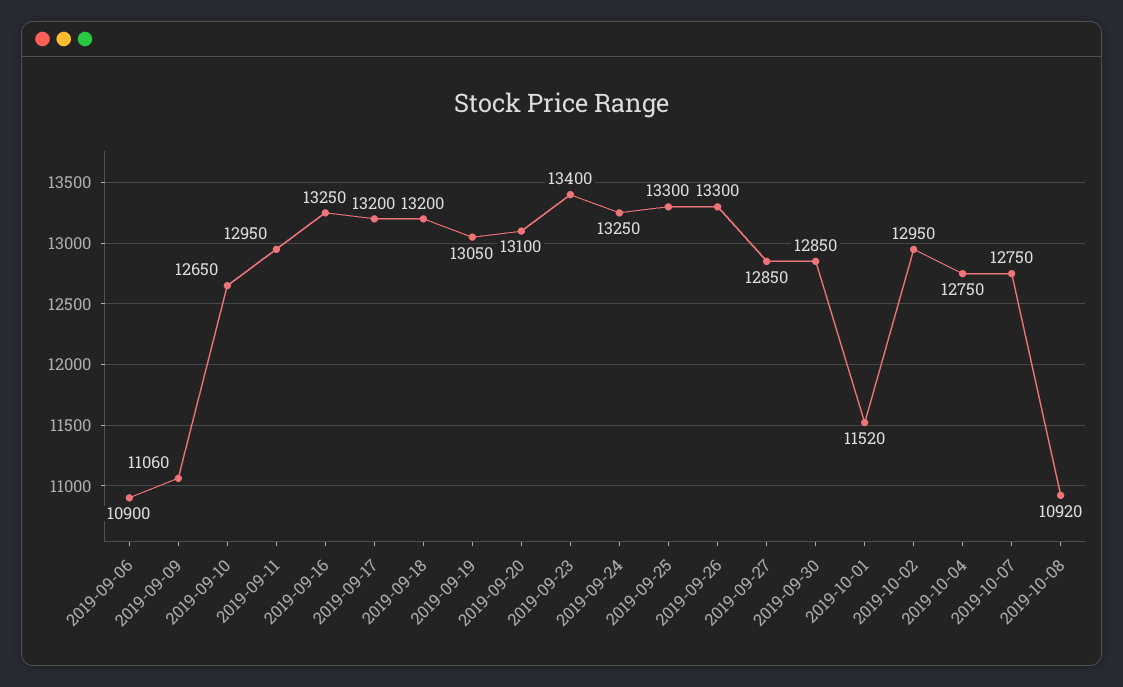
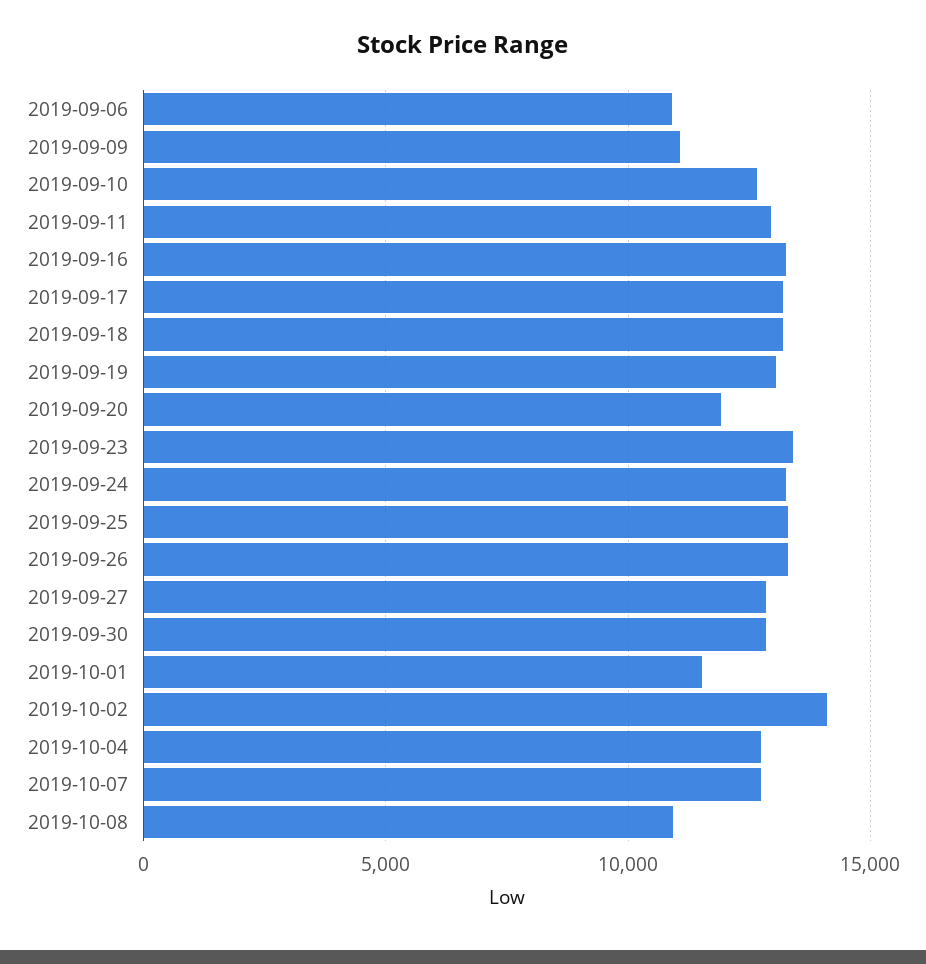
  {
    "2019-09-06": 10900,
    "2019-09-09": 11060,
    "2019-09-10": 12650,
    "2019-09-11": 12950,
    "2019-09-16": 13250,
    "2019-09-17": 13200,
    "2019-09-18": 13200,
    "2019-09-19": 13050,
-   "2019-09-20": 13100,
+   "2019-09-20": 12000,
    "2019-09-23": 13400,
    "2019-09-24": 13250,
    "2019-09-25": 13300,
    "2019-09-26": 13300,
    "2019-09-27": 12850,
    "2019-09-30": 12850,
    "2019-10-01": 11520,
-   "2019-10-02": 12950,
+   "2019-10-02": 14000,
    "2019-10-04": 12750,
    "2019-10-07": 12750,
    "2019-10-08": 10920
  }

